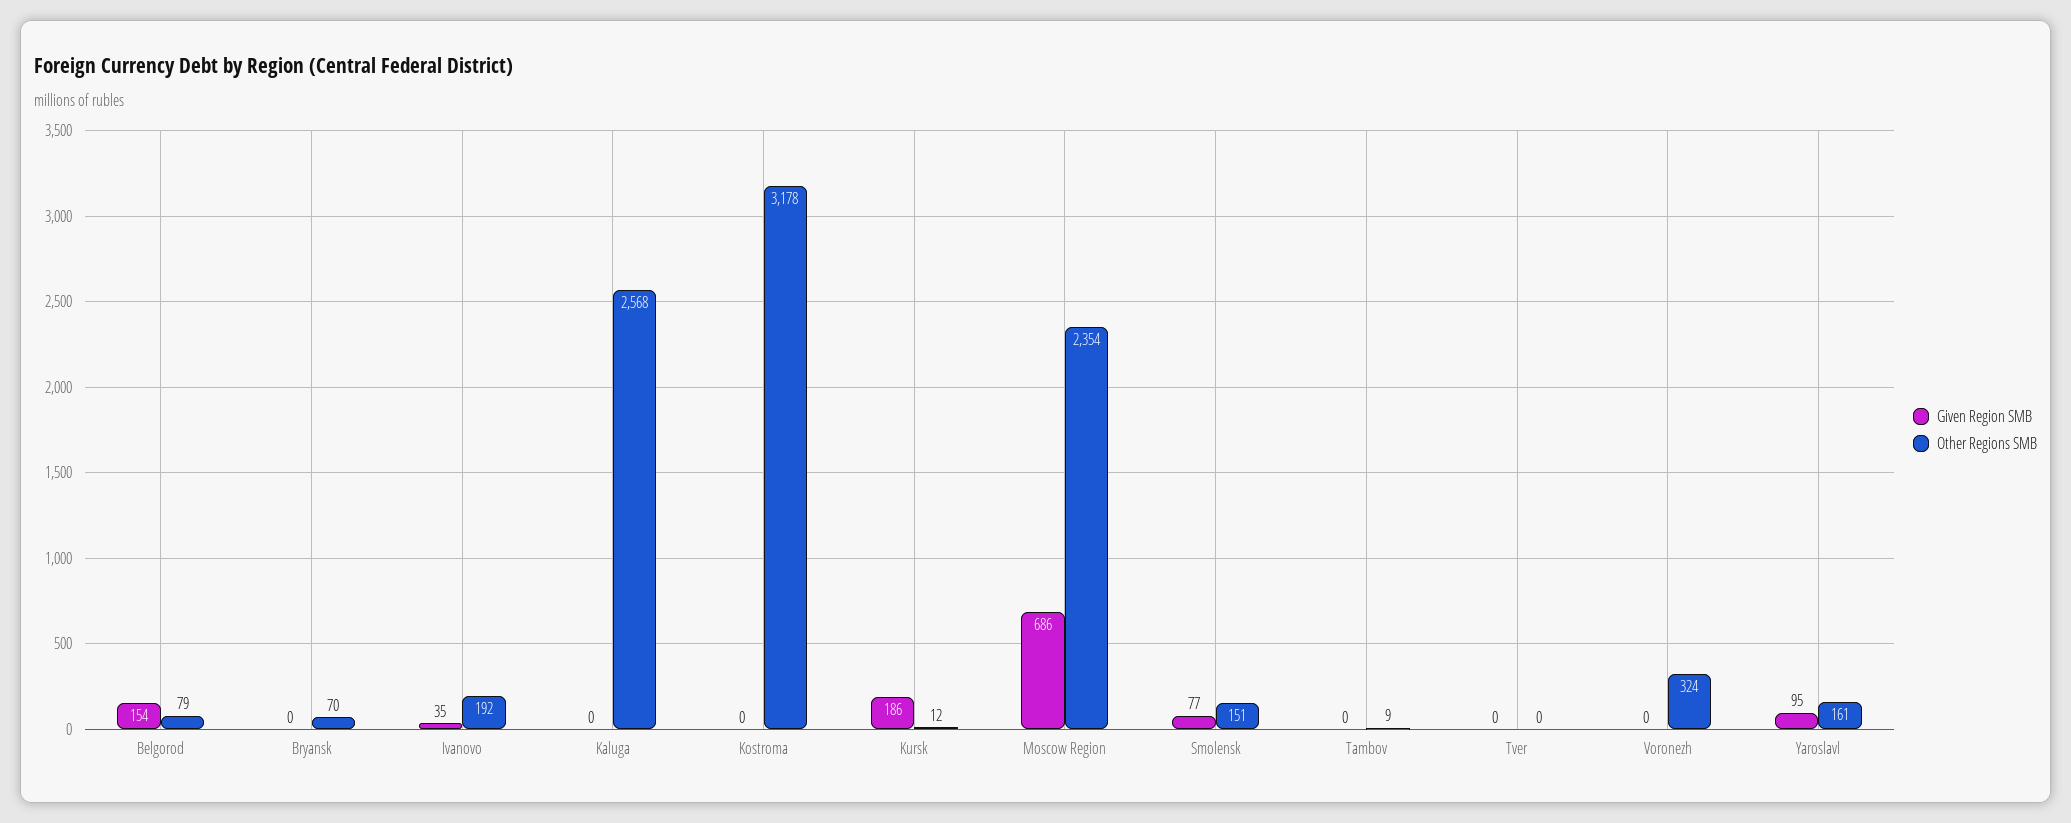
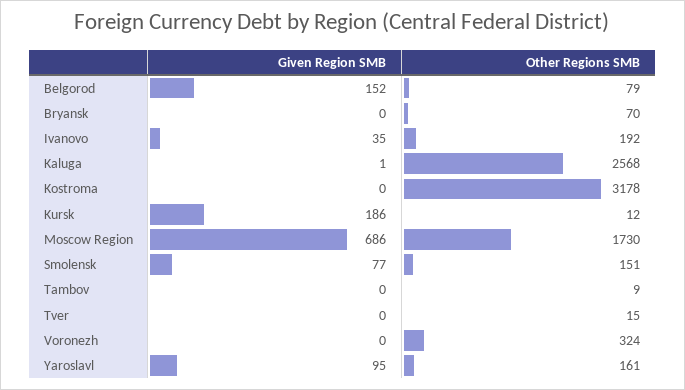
  {
    "Given Region SMB": {
-     "Belgorod": 154,
+     "Belgorod": 152,
      "Bryansk": 0,
      "Ivanovo": 35,
-     "Kaluga": 0,
+     "Kaluga": 1,
      "Kostroma": 0,
      "Kursk": 186,
      "Moscow Region": 686,
      "Smolensk": 77,
      "Tambov": 0,
      "Tver": 0,
      "Voronezh": 0,
      "Yaroslavl": 95
    },
    "Other Regions SMB": {
      "Belgorod": 79,
      "Bryansk": 70,
      "Ivanovo": 192,
      "Kaluga": 2568,
      "Kostroma": 3178,
      "Kursk": 12,
-     "Moscow Region": 2354,
+     "Moscow Region": 1730,
      "Smolensk": 151,
      "Tambov": 9,
-     "Tver": 0,
+     "Tver": 15,
      "Voronezh": 324,
      "Yaroslavl": 161
    }
  }

